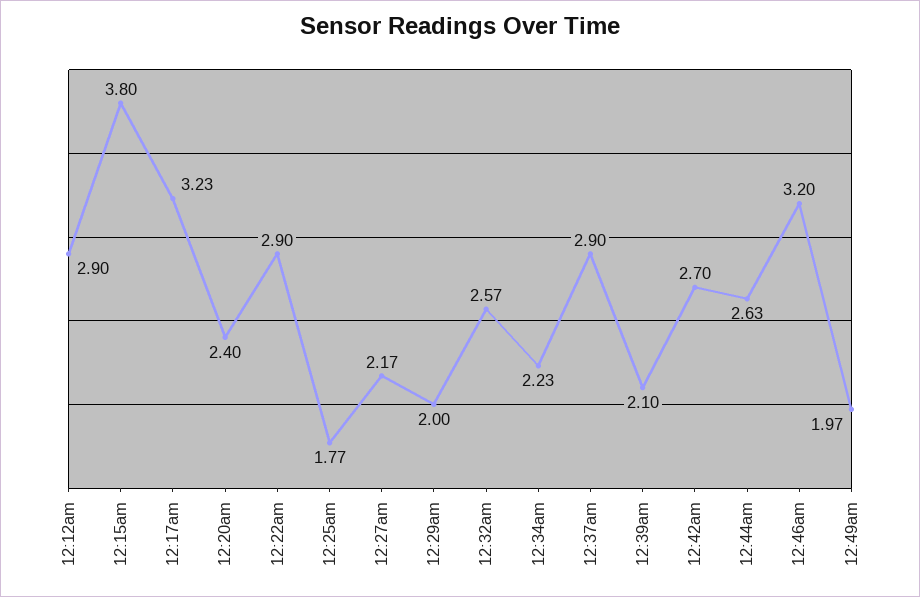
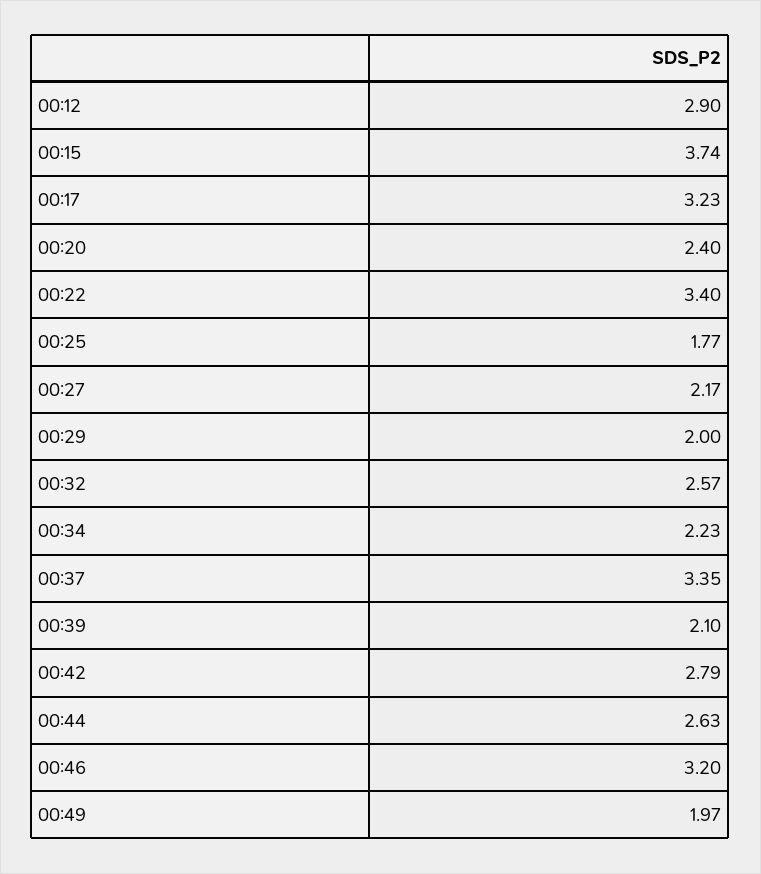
  {
    "12:12am": 2.9,
-   "12:15am": 3.8,
+   "12:15am": 3.74,
    "12:17am": 3.23,
    "12:20am": 2.4,
-   "12:22am": 2.9,
+   "12:22am": 3.4,
    "12:25am": 1.77,
    "12:27am": 2.17,
    "12:29am": 2,
    "12:32am": 2.57,
    "12:34am": 2.23,
-   "12:37am": 2.9,
+   "12:37am": 3.35,
    "12:39am": 2.1,
-   "12:42am": 2.7,
+   "12:42am": 2.79,
    "12:44am": 2.63,
    "12:46am": 3.2,
    "12:49am": 1.97
  }

